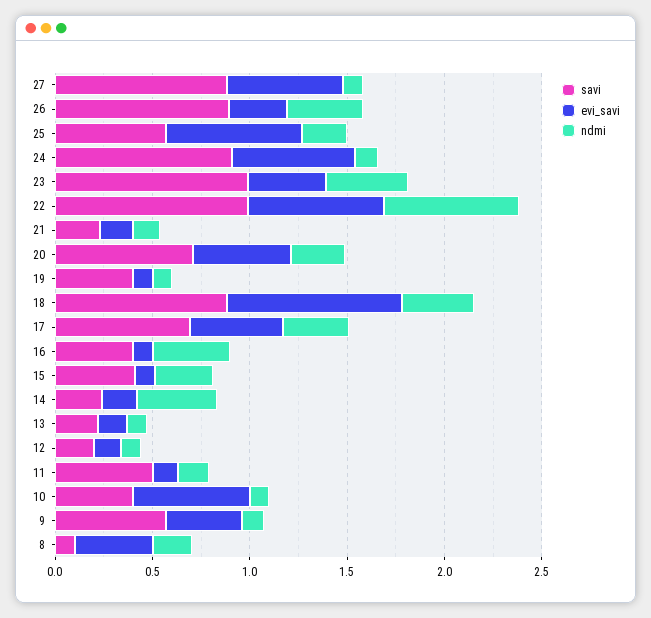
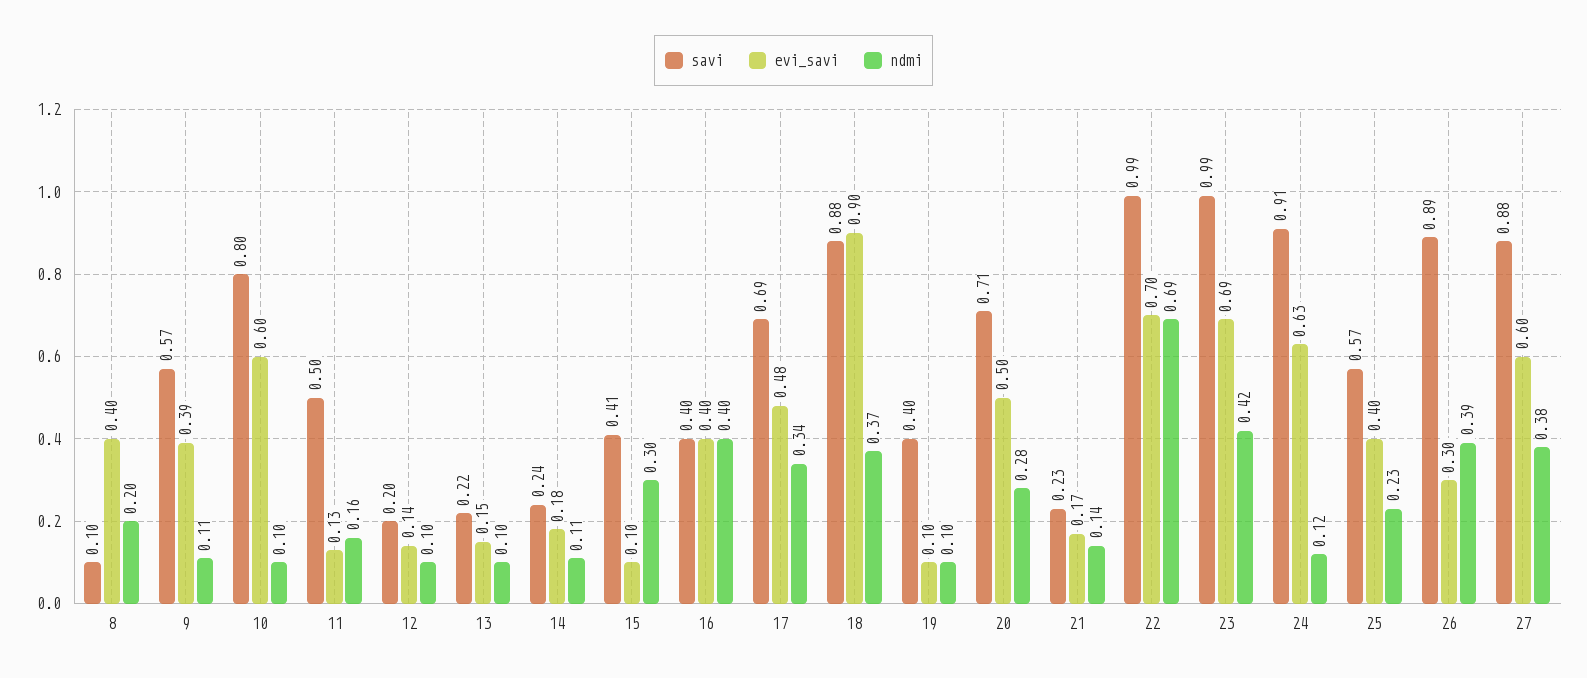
  {
    "savi": {
      "27": 0.88,
      "26": 0.89,
      "25": 0.57,
      "24": 0.91,
      "23": 0.99,
      "22": 0.99,
      "21": 0.23,
      "20": 0.71,
      "19": 0.4,
      "18": 0.88,
      "17": 0.69,
      "16": 0.4,
      "15": 0.41,
      "14": 0.24,
      "13": 0.22,
      "12": 0.2,
      "11": 0.5,
-     "10": 0.4,
+     "10": 0.8,
      "9": 0.57,
      "8": 0.1
    },
    "evi_savi": {
      "27": 0.6,
      "26": 0.3,
-     "25": 0.7,
+     "25": 0.4,
      "24": 0.63,
-     "23": 0.4,
+     "23": 0.69,
      "22": 0.7,
      "21": 0.17,
      "20": 0.5,
      "19": 0.1,
      "18": 0.9,
      "17": 0.48,
-     "16": 0.1,
+     "16": 0.4,
      "15": 0.1,
      "14": 0.18,
      "13": 0.15,
      "12": 0.14,
      "11": 0.13,
      "10": 0.6,
      "9": 0.39,
      "8": 0.4
    },
    "ndmi": {
-     "27": 0.1,
+     "27": 0.38,
      "26": 0.39,
      "25": 0.23,
      "24": 0.12,
      "23": 0.42,
      "22": 0.69,
      "21": 0.14,
      "20": 0.28,
      "19": 0.1,
      "18": 0.37,
      "17": 0.34,
      "16": 0.4,
      "15": 0.3,
-     "14": 0.4,
+     "14": 0.11,
      "13": 0.1,
      "12": 0.1,
      "11": 0.16,
      "10": 0.1,
      "9": 0.11,
      "8": 0.2
    }
  }

